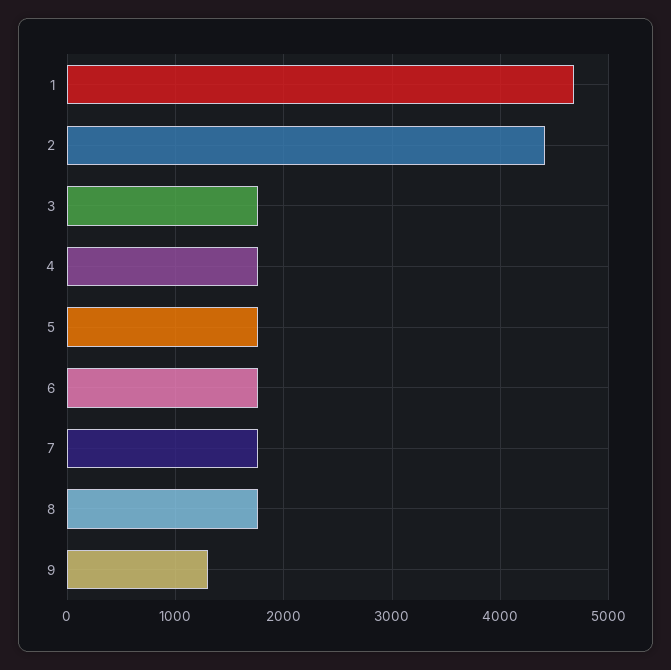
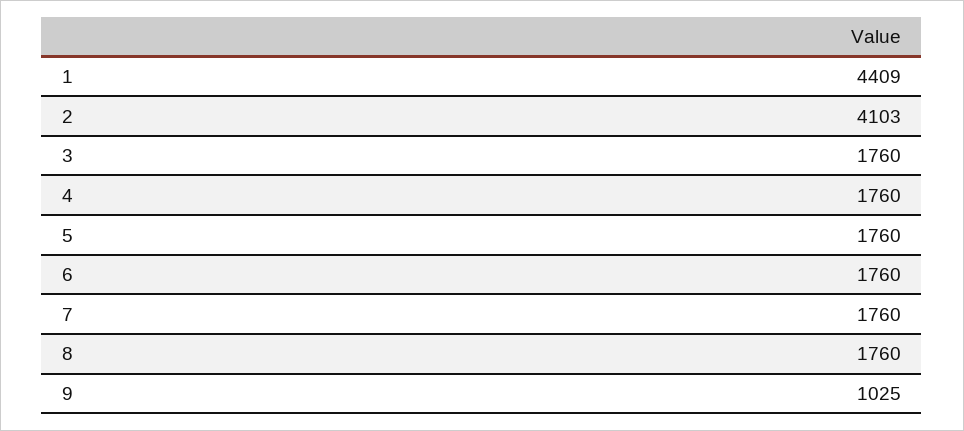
  {
-   "1": 4700,
+   "1": 4409,
-   "2": 4400,
+   "2": 4103,
    "3": 1760,
    "4": 1760,
    "5": 1760,
    "6": 1760,
    "7": 1760,
    "8": 1760,
-   "9": 1300
+   "9": 1025
  }

